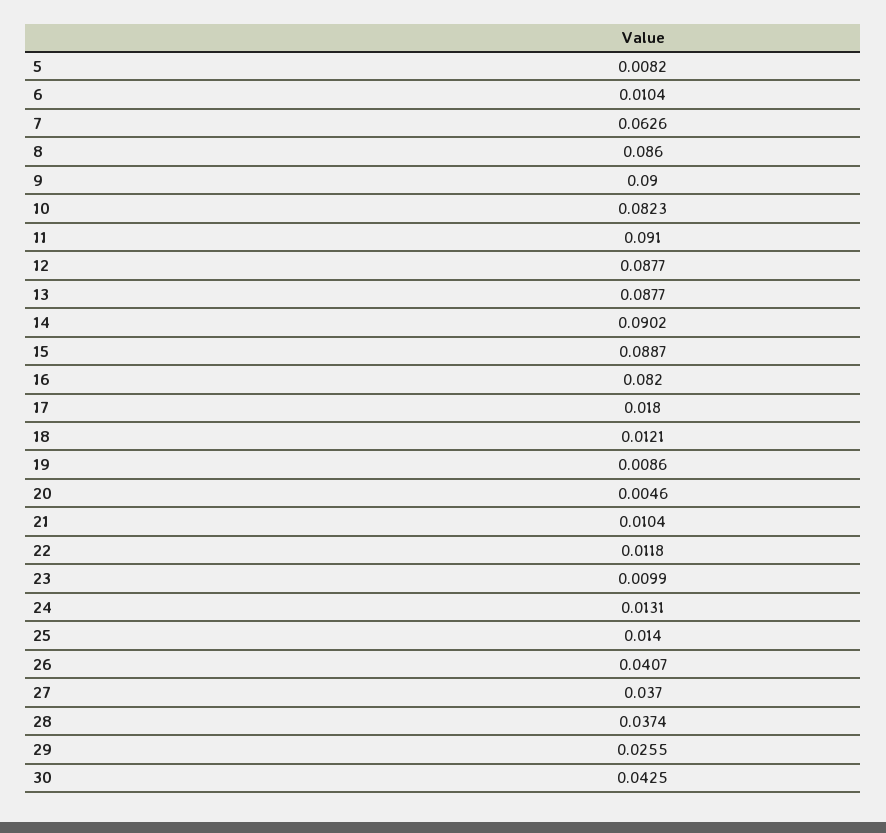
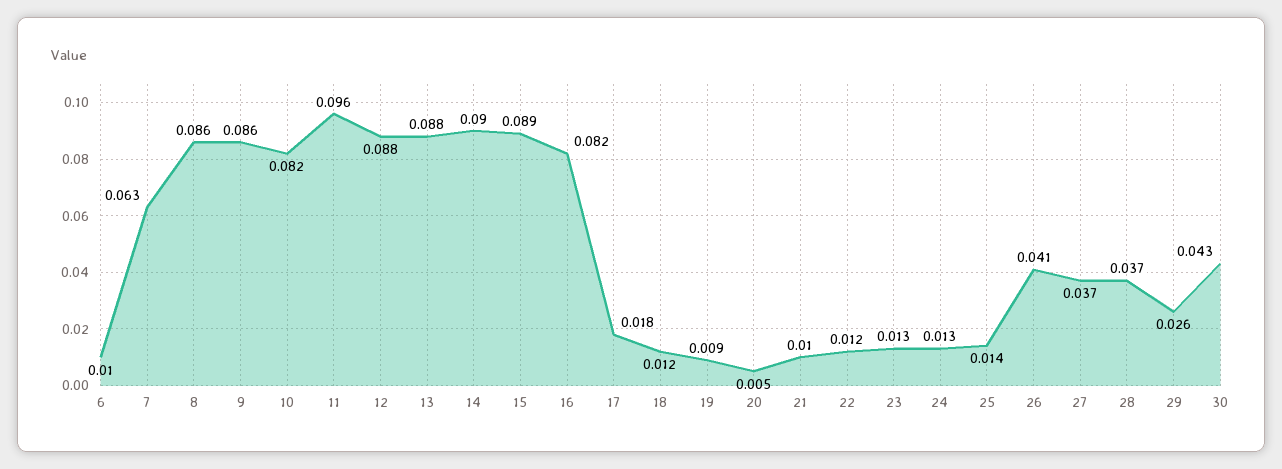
  {
-   "5": 0.0082,
    "6": 0.0104,
    "7": 0.0626,
    "8": 0.086,
-   "9": 0.09,
+   "9": 0.086,
    "10": 0.0823,
-   "11": 0.091,
+   "11": 0.096,
    "12": 0.0877,
    "13": 0.0877,
    "14": 0.0902,
    "15": 0.0887,
    "16": 0.082,
    "17": 0.018,
    "18": 0.0121,
    "19": 0.0086,
    "20": 0.0046,
    "21": 0.0104,
    "22": 0.0118,
-   "23": 0.0099,
+   "23": 0.013,
    "24": 0.0131,
    "25": 0.014,
    "26": 0.0407,
    "27": 0.037,
    "28": 0.0374,
    "29": 0.0255,
    "30": 0.0425
  }

